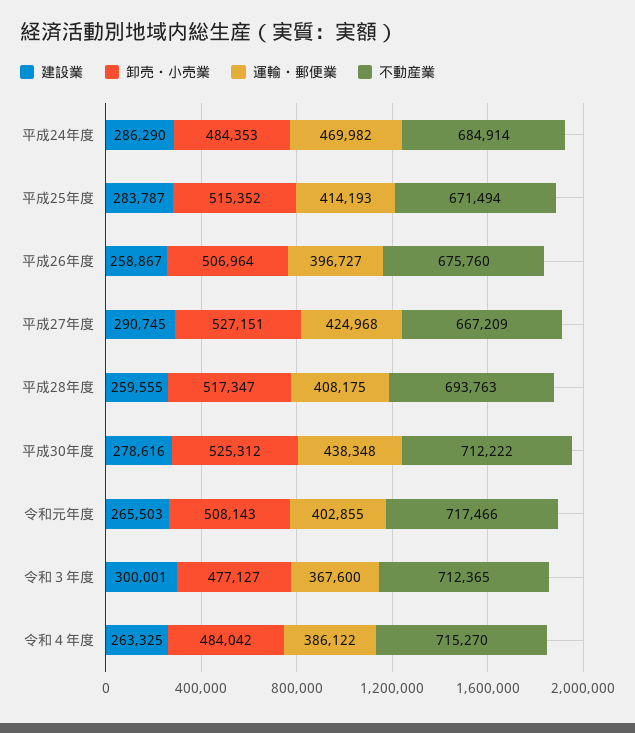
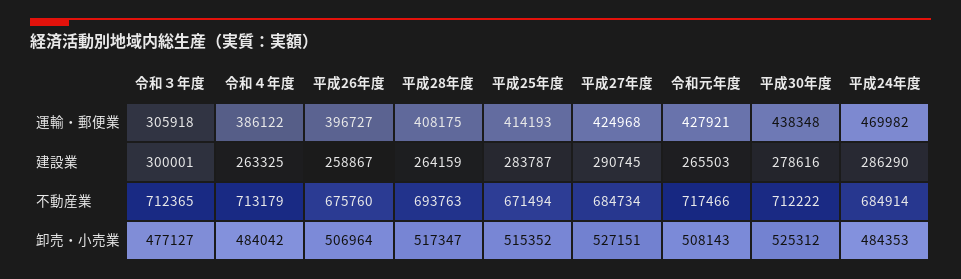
  {
    "建設業": {
      "平成24年度": 286290,
      "平成25年度": 283787,
      "平成26年度": 258867,
      "平成27年度": 290745,
-     "平成28年度": 259555,
+     "平成28年度": 264159,
      "平成30年度": 278616,
      "令和元年度": 265503,
      "令和３年度": 300001,
      "令和４年度": 263325
    },
    "卸売・小売業": {
      "平成24年度": 484353,
      "平成25年度": 515352,
      "平成26年度": 506964,
      "平成27年度": 527151,
      "平成28年度": 517347,
      "平成30年度": 525312,
      "令和元年度": 508143,
      "令和３年度": 477127,
      "令和４年度": 484042
    },
    "運輸・郵便業": {
      "平成24年度": 469982,
      "平成25年度": 414193,
      "平成26年度": 396727,
      "平成27年度": 424968,
      "平成28年度": 408175,
      "平成30年度": 438348,
-     "令和元年度": 402855,
+     "令和元年度": 427921,
-     "令和３年度": 367600,
+     "令和３年度": 305918,
      "令和４年度": 386122
    },
    "不動産業": {
      "平成24年度": 684914,
      "平成25年度": 671494,
      "平成26年度": 675760,
-     "平成27年度": 667209,
+     "平成27年度": 684734,
      "平成28年度": 693763,
      "平成30年度": 712222,
      "令和元年度": 717466,
      "令和３年度": 712365,
-     "令和４年度": 715270
+     "令和４年度": 713179
    }
  }

